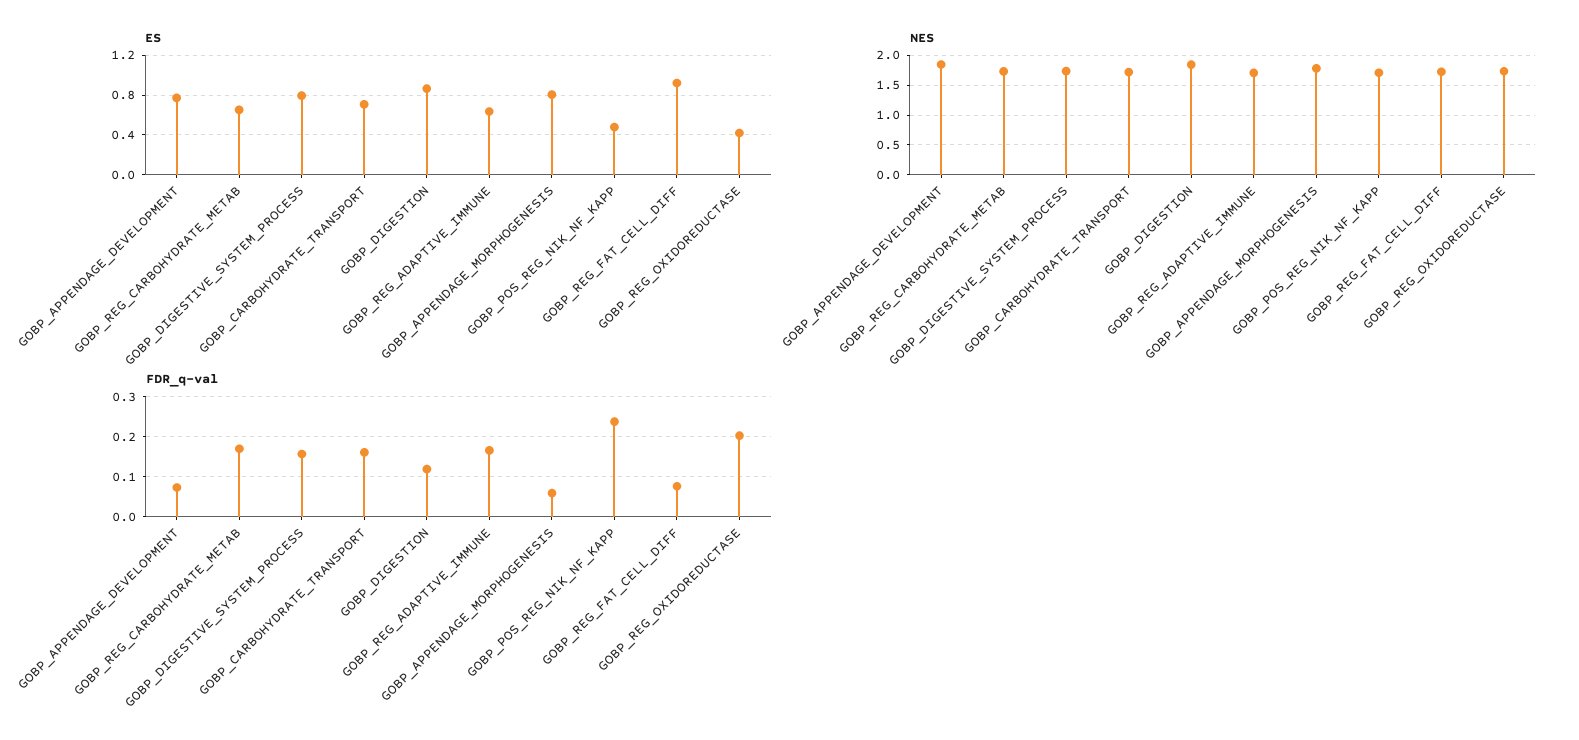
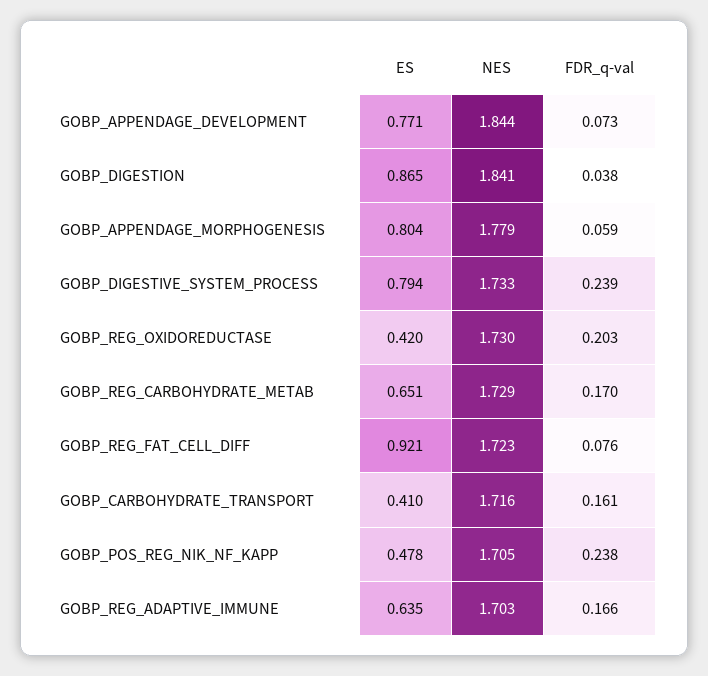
  {
    "ES": {
      "GOBP_APPENDAGE_DEVELOPMENT": 0.771,
      "GOBP_REG_CARBOHYDRATE_METAB": 0.651,
      "GOBP_DIGESTIVE_SYSTEM_PROCESS": 0.794,
-     "GOBP_CARBOHYDRATE_TRANSPORT": 0.7,
+     "GOBP_CARBOHYDRATE_TRANSPORT": 0.41,
      "GOBP_DIGESTION": 0.865,
      "GOBP_REG_ADAPTIVE_IMMUNE": 0.635,
      "GOBP_APPENDAGE_MORPHOGENESIS": 0.804,
      "GOBP_POS_REG_NIK_NF_KAPP": 0.478,
      "GOBP_REG_FAT_CELL_DIFF": 0.921,
      "GOBP_REG_OXIDOREDUCTASE": 0.42
    },
    "NES": {
      "GOBP_APPENDAGE_DEVELOPMENT": 1.844,
      "GOBP_REG_CARBOHYDRATE_METAB": 1.729,
      "GOBP_DIGESTIVE_SYSTEM_PROCESS": 1.733,
      "GOBP_CARBOHYDRATE_TRANSPORT": 1.716,
      "GOBP_DIGESTION": 1.841,
      "GOBP_REG_ADAPTIVE_IMMUNE": 1.703,
      "GOBP_APPENDAGE_MORPHOGENESIS": 1.779,
      "GOBP_POS_REG_NIK_NF_KAPP": 1.705,
      "GOBP_REG_FAT_CELL_DIFF": 1.723,
      "GOBP_REG_OXIDOREDUCTASE": 1.73
    },
    "FDR_q-val": {
      "GOBP_APPENDAGE_DEVELOPMENT": 0.073,
      "GOBP_REG_CARBOHYDRATE_METAB": 0.17,
-     "GOBP_DIGESTIVE_SYSTEM_PROCESS": 0.16,
+     "GOBP_DIGESTIVE_SYSTEM_PROCESS": 0.239,
      "GOBP_CARBOHYDRATE_TRANSPORT": 0.161,
-     "GOBP_DIGESTION": 0.12,
+     "GOBP_DIGESTION": 0.038,
      "GOBP_REG_ADAPTIVE_IMMUNE": 0.166,
      "GOBP_APPENDAGE_MORPHOGENESIS": 0.059,
      "GOBP_POS_REG_NIK_NF_KAPP": 0.238,
      "GOBP_REG_FAT_CELL_DIFF": 0.076,
      "GOBP_REG_OXIDOREDUCTASE": 0.203
    }
  }

